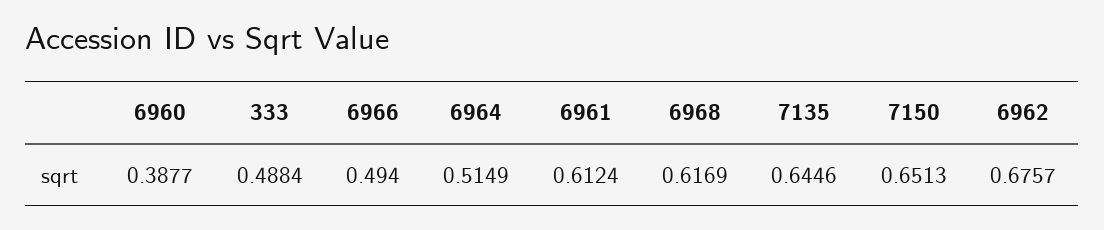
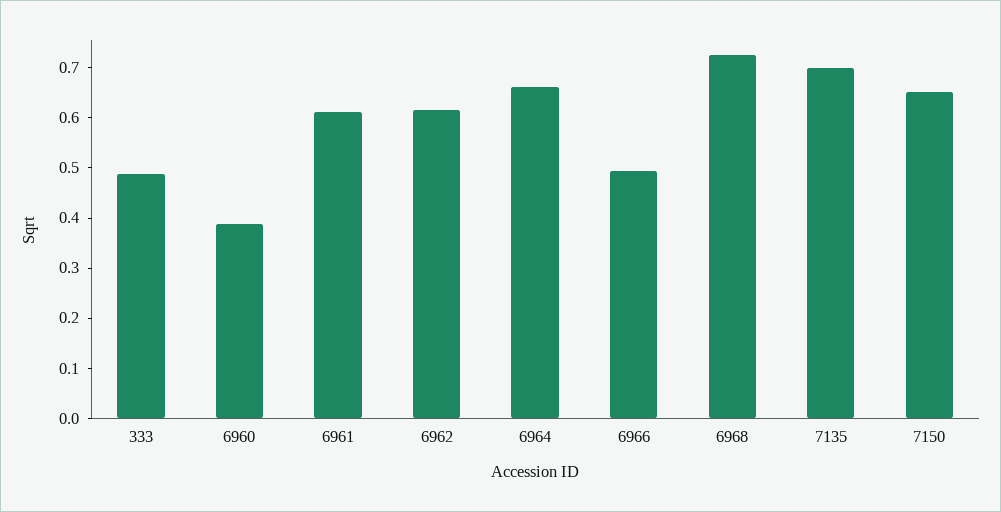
  {
    "6960": 0.3877,
    "333": 0.4884,
    "6966": 0.494,
-   "6964": 0.5149,
+   "6964": 0.66,
    "6961": 0.6124,
-   "6968": 0.6169,
+   "6968": 0.72,
-   "7135": 0.6446,
+   "7135": 0.7,
    "7150": 0.6513,
-   "6962": 0.6757
+   "6962": 0.62
  }

